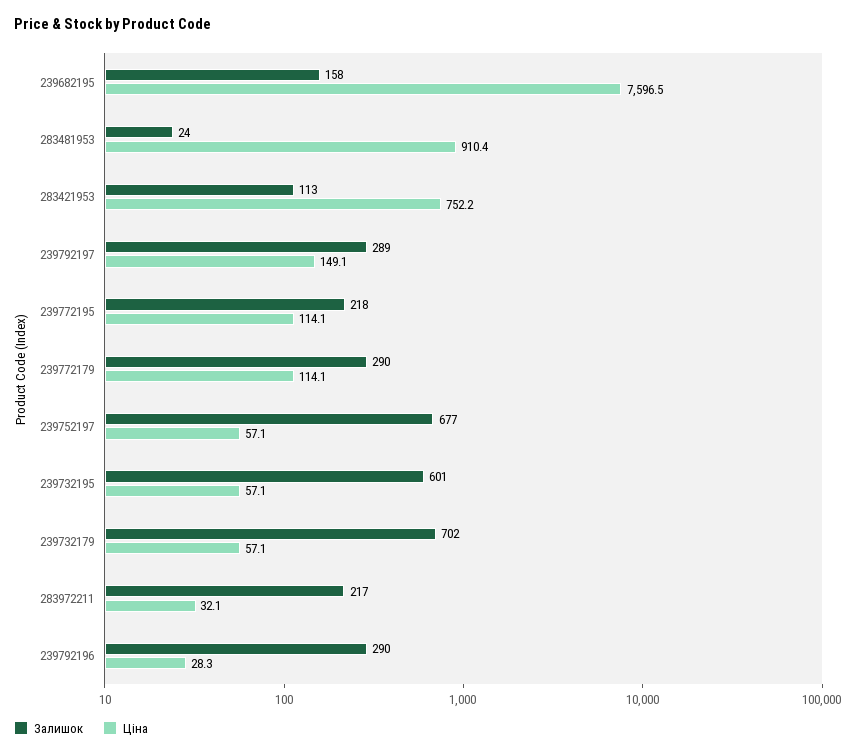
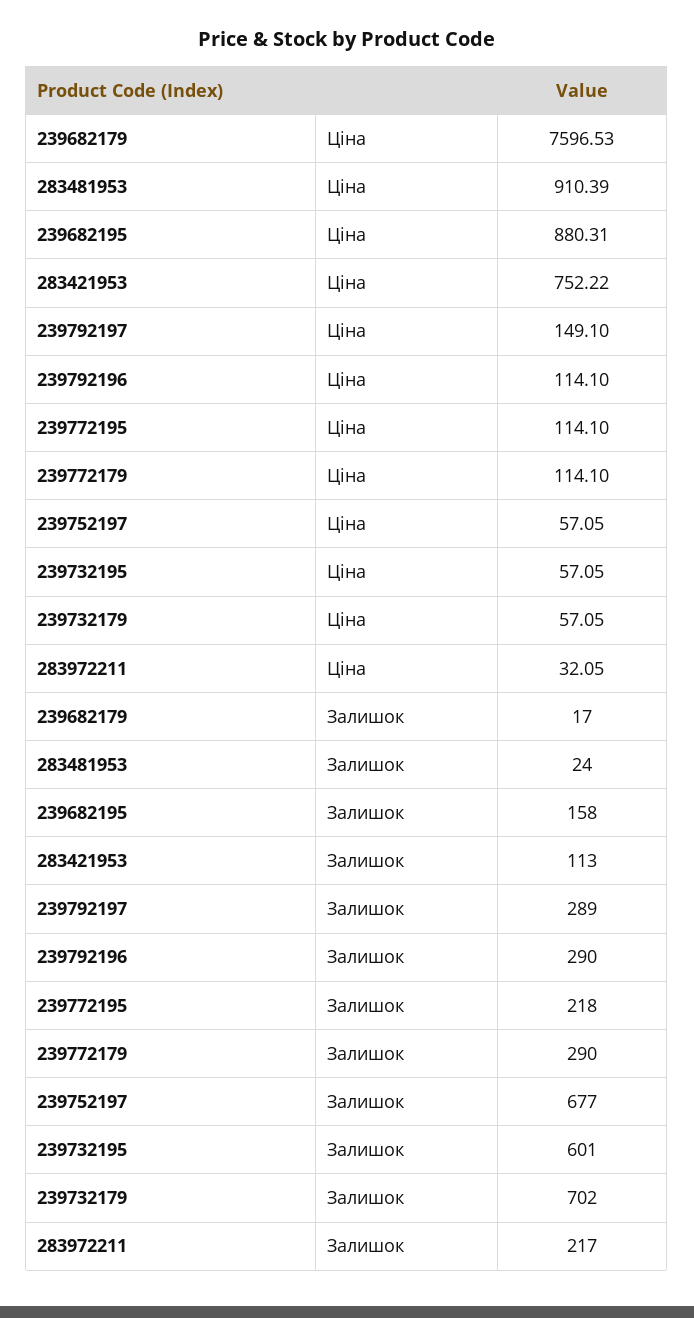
  {
    "Залишок": {
      "239682195": 158,
      "283481953": 24,
      "283421953": 113,
      "239792197": 289,
      "239772195": 218,
      "239772179": 290,
      "239752197": 677,
      "239732195": 601,
      "239732179": 702,
      "283972211": 217,
-     "239792196": 290
+     "239792196": 290,
+     "239682179": 17
    },
    "Ціна": {
-     "239682195": 7596.5,
+     "239682195": 880.31,
      "283481953": 910.39,
      "283421953": 752.22,
      "239792197": 149.1,
      "239772195": 114.1,
      "239772179": 114.1,
      "239752197": 57.05,
      "239732195": 57.05,
      "239732179": 57.05,
      "283972211": 32.05,
-     "239792196": 28.3
+     "239792196": 114.1,
+     "239682179": 7596.53
    }
  }

